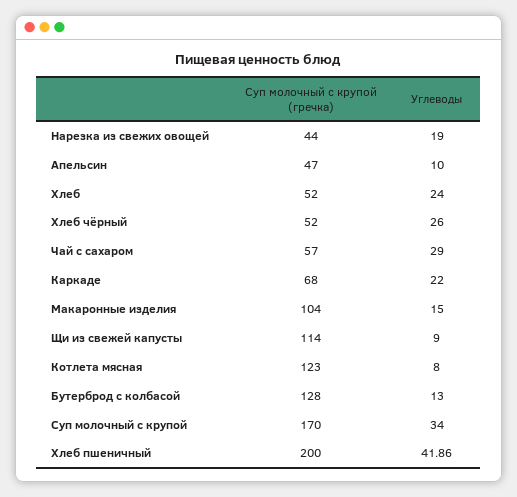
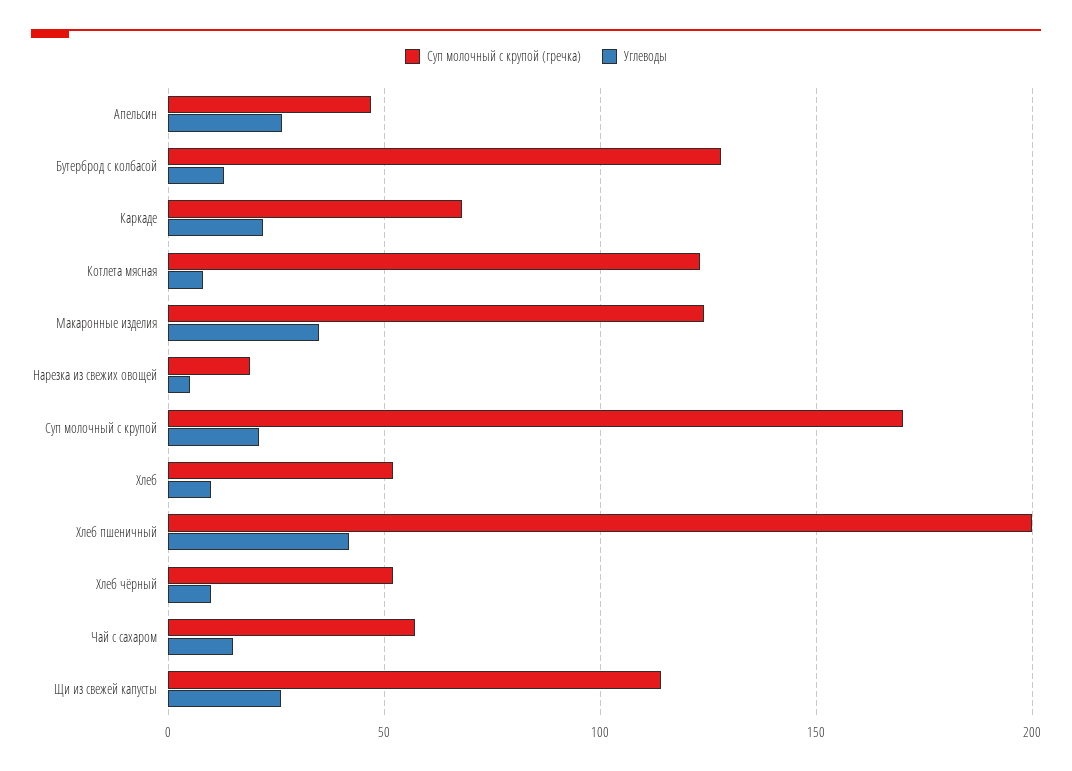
  {
    "Суп молочный с крупой (гречка)": {
-     "Нарезка из свежих овощей": 44,
+     "Нарезка из свежих овощей": 20,
      "Апельсин": 47,
      "Хлеб": 52,
      "Хлеб чёрный": 52,
      "Чай с сахаром": 57,
      "Каркаде": 68,
-     "Макаронные изделия": 104,
+     "Макаронные изделия": 125,
      "Щи из свежей капусты": 114,
      "Котлета мясная": 123,
      "Бутерброд с колбасой": 128,
      "Суп молочный с крупой": 170,
      "Хлеб пшеничный": 200
    },
    "Углеводы": {
-     "Нарезка из свежих овощей": 19,
+     "Нарезка из свежих овощей": 5,
-     "Апельсин": 10,
+     "Апельсин": 25,
-     "Хлеб": 24,
+     "Хлеб": 10,
-     "Хлеб чёрный": 26,
+     "Хлеб чёрный": 10,
-     "Чай с сахаром": 29,
+     "Чай с сахаром": 15,
      "Каркаде": 22,
-     "Макаронные изделия": 15,
+     "Макаронные изделия": 35,
-     "Щи из свежей капусты": 9,
+     "Щи из свежей капусты": 25,
      "Котлета мясная": 8,
      "Бутерброд с колбасой": 13,
-     "Суп молочный с крупой": 34,
+     "Суп молочный с крупой": 20,
      "Хлеб пшеничный": 41.86
    }
  }

